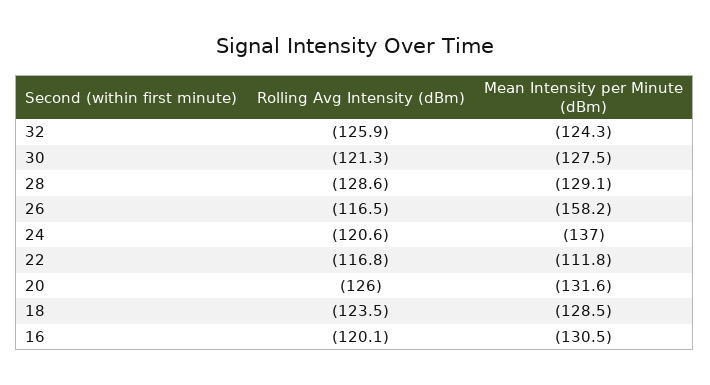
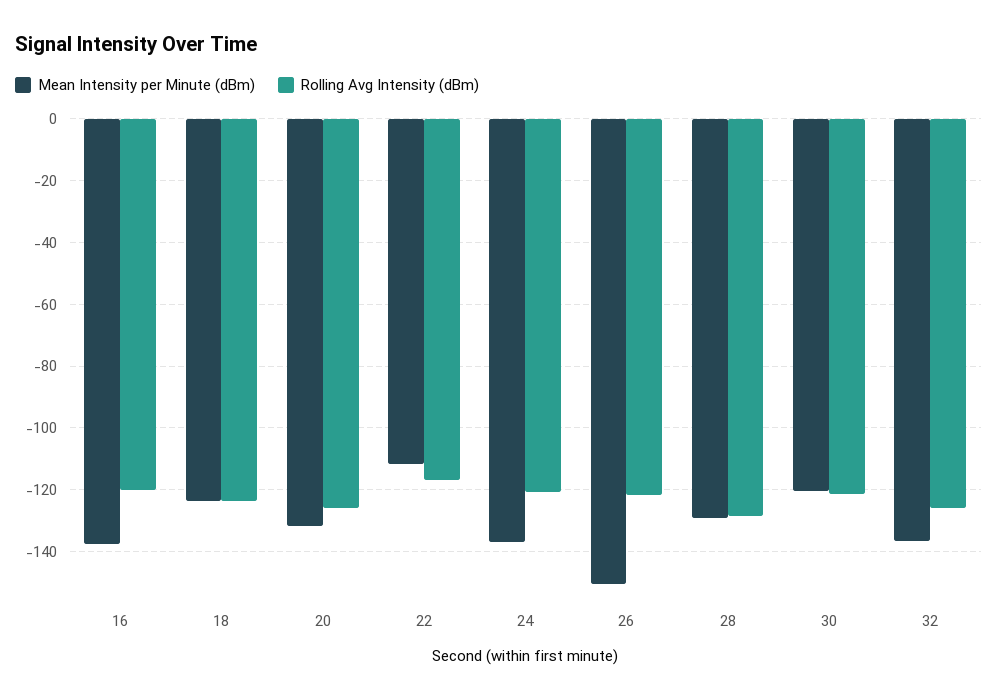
  {
    "Rolling Avg Intensity (dBm)": {
      "32": -125.9,
      "30": -121.3,
      "28": -128.6,
-     "26": -116.5,
+     "26": -122,
      "24": -120.6,
      "22": -116.8,
      "20": -126,
      "18": -123.5,
      "16": -120.1
    },
    "Mean Intensity per Minute (dBm)": {
-     "32": -124.3,
+     "32": -136,
-     "30": -127.5,
+     "30": -120,
      "28": -129.1,
-     "26": -158.2,
+     "26": -150,
      "24": -137,
      "22": -111.8,
      "20": -131.6,
-     "18": -128.5,
+     "18": -124,
-     "16": -130.5
+     "16": -138
    }
  }

